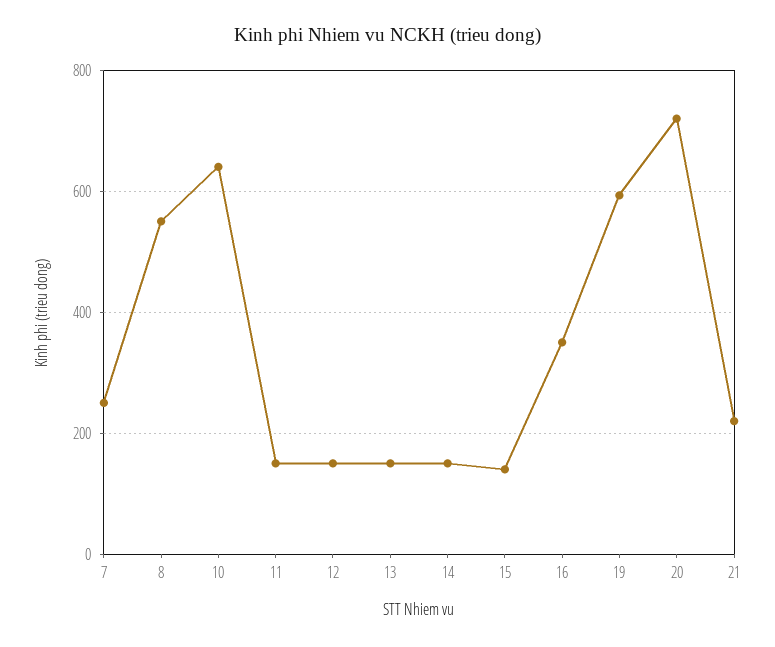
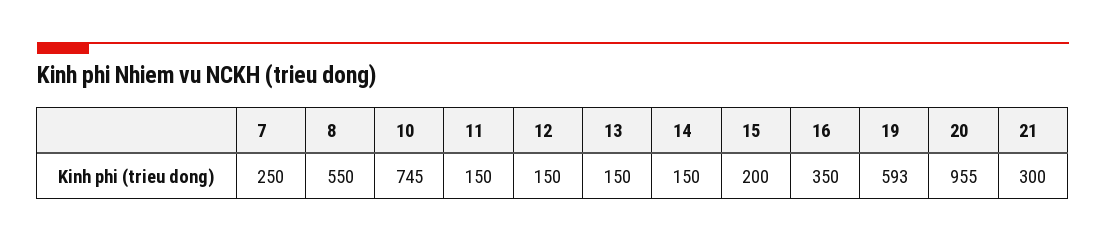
  {
    "7": 250,
    "8": 550,
-   "10": 640,
+   "10": 745,
    "11": 150,
    "12": 150,
    "13": 150,
    "14": 150,
-   "15": 140,
+   "15": 200,
    "16": 350,
    "19": 593,
-   "20": 720,
+   "20": 955,
-   "21": 220
+   "21": 300
  }

